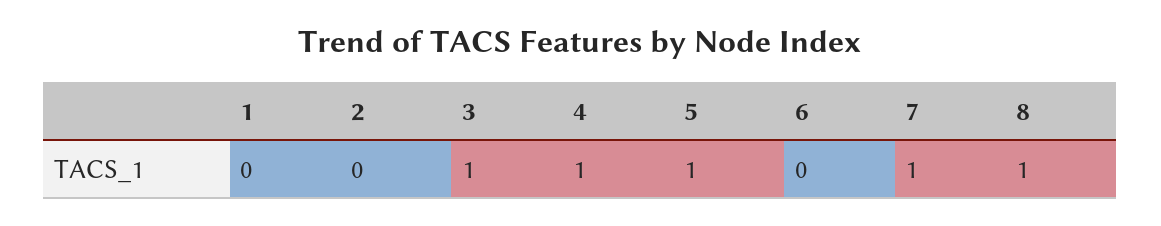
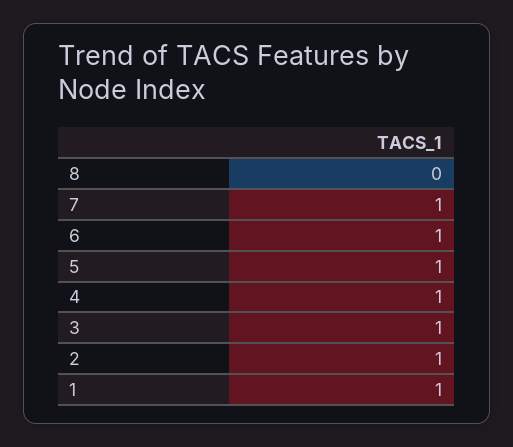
  {
-   "1": 0,
+   "1": 1,
-   "2": 0,
+   "2": 1,
    "3": 1,
    "4": 1,
    "5": 1,
-   "6": 0,
+   "6": 1,
    "7": 1,
-   "8": 1
+   "8": 0
  }

